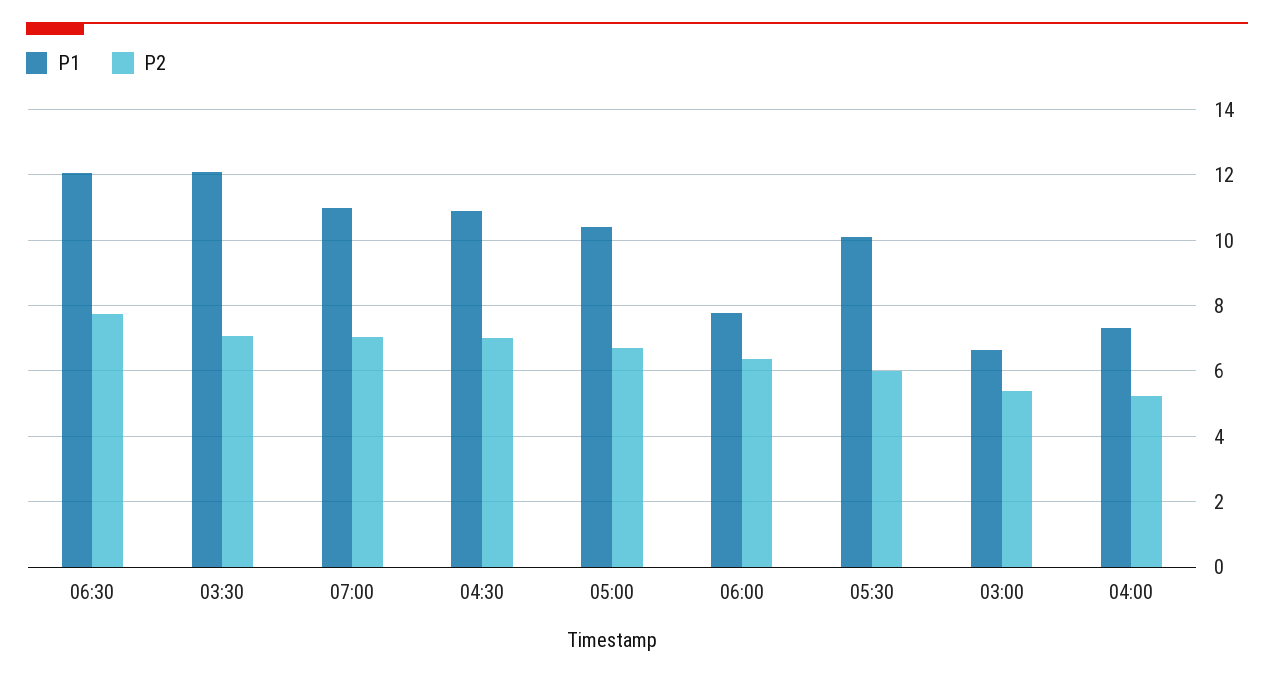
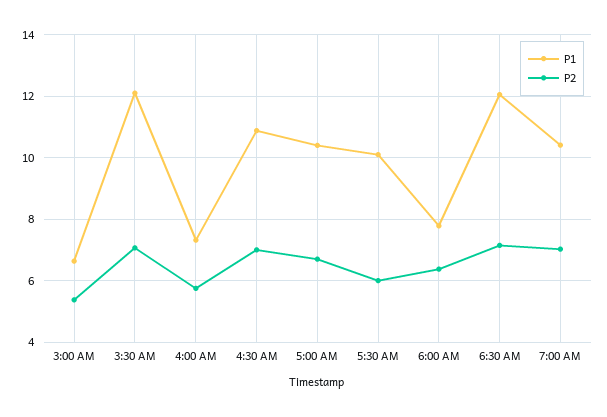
  {
    "P1": {
      "06:30": 12,
      "03:30": 12.2,
-     "07:00": 11,
+     "07:00": 10.4,
      "04:30": 10.8,
      "05:00": 10.4,
      "06:00": 7.8,
      "05:30": 10.2,
      "03:00": 6.6,
      "04:00": 7.4
    },
    "P2": {
-     "06:30": 7.8,
+     "06:30": 7.2,
      "03:30": 7,
      "07:00": 7,
      "04:30": 7,
      "05:00": 6.8,
      "06:00": 6.4,
      "05:30": 6,
      "03:00": 5.4,
-     "04:00": 5.2
+     "04:00": 5.8
    }
  }

